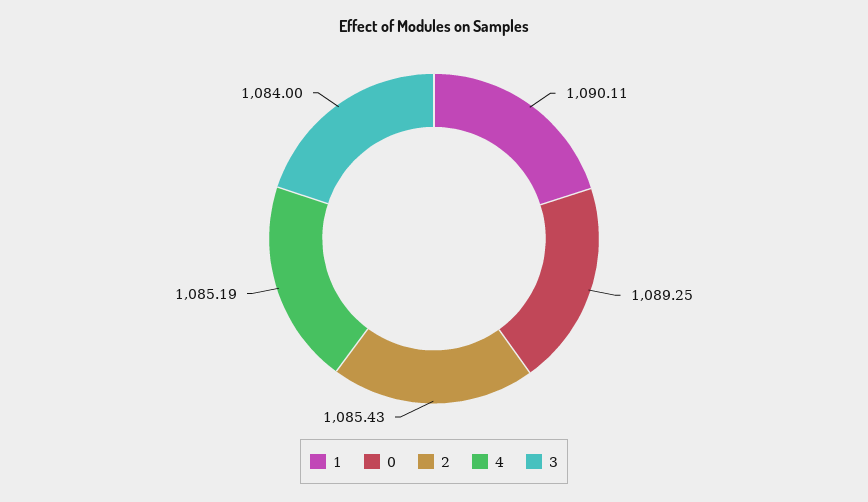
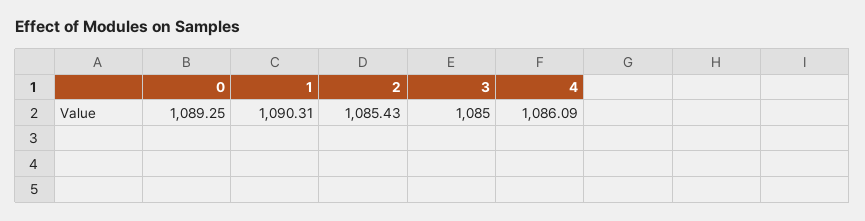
  {
-   "1": 1090.11,
+   "1": 1090.31,
    "0": 1089.25,
    "2": 1085.43,
-   "4": 1085.19,
+   "4": 1086.09,
-   "3": 1084
+   "3": 1085
  }

